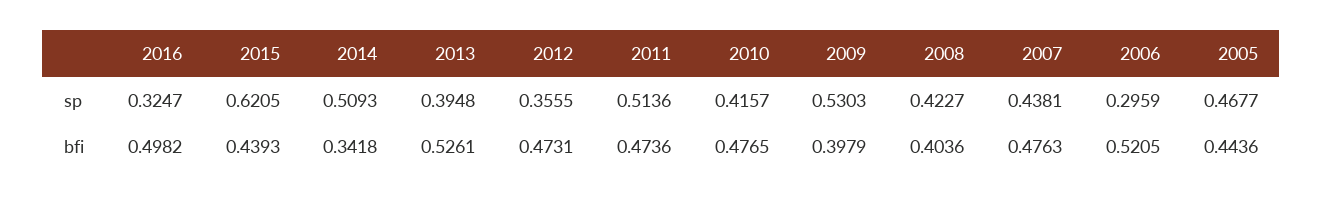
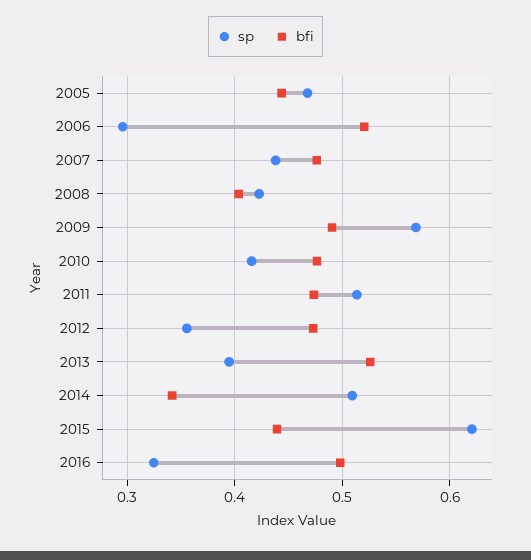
  {
    "sp": {
      "2016": 0.3247,
      "2015": 0.6205,
      "2014": 0.5093,
      "2013": 0.3948,
      "2012": 0.3555,
      "2011": 0.5136,
      "2010": 0.4157,
-     "2009": 0.5303,
+     "2009": 0.57,
      "2008": 0.4227,
      "2007": 0.4381,
      "2006": 0.2959,
      "2005": 0.4677
    },
    "bfi": {
      "2016": 0.4982,
      "2015": 0.4393,
      "2014": 0.3418,
      "2013": 0.5261,
      "2012": 0.4731,
      "2011": 0.4736,
      "2010": 0.4765,
-     "2009": 0.3979,
+     "2009": 0.49,
      "2008": 0.4036,
      "2007": 0.4763,
      "2006": 0.5205,
      "2005": 0.4436
    }
  }

